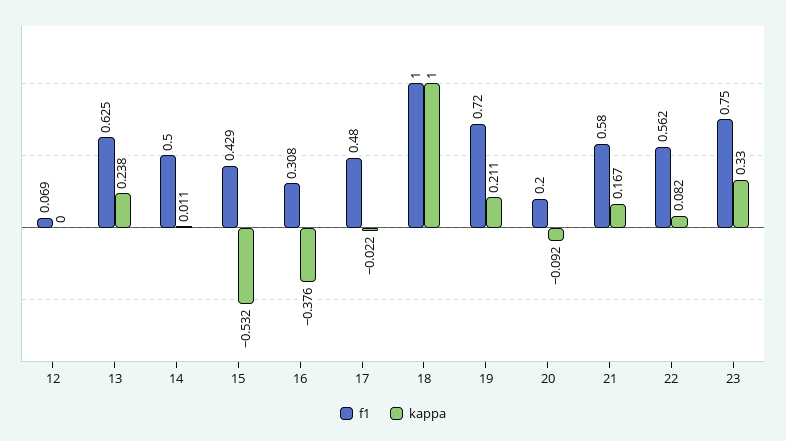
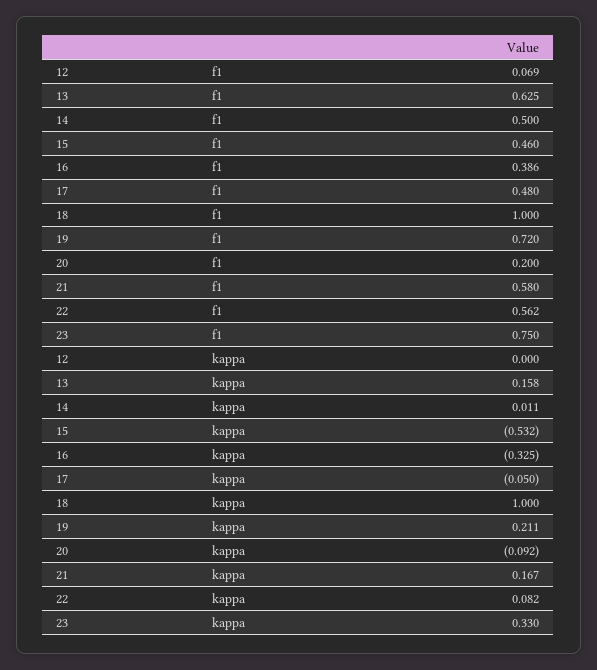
  {
    "f1": {
      "12": 0.069,
      "13": 0.625,
      "14": 0.5,
-     "15": 0.429,
+     "15": 0.46,
-     "16": 0.308,
+     "16": 0.386,
      "17": 0.48,
      "18": 1,
      "19": 0.72,
      "20": 0.2,
      "21": 0.58,
      "22": 0.562,
      "23": 0.75
    },
    "kappa": {
      "12": 0,
-     "13": 0.238,
+     "13": 0.158,
      "14": 0.011,
      "15": -0.532,
-     "16": -0.376,
+     "16": -0.325,
-     "17": -0.022,
+     "17": -0.05,
      "18": 1,
      "19": 0.211,
      "20": -0.092,
      "21": 0.167,
      "22": 0.082,
      "23": 0.33
    }
  }

